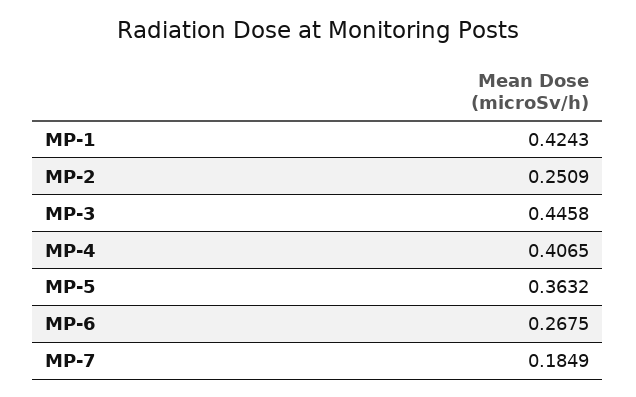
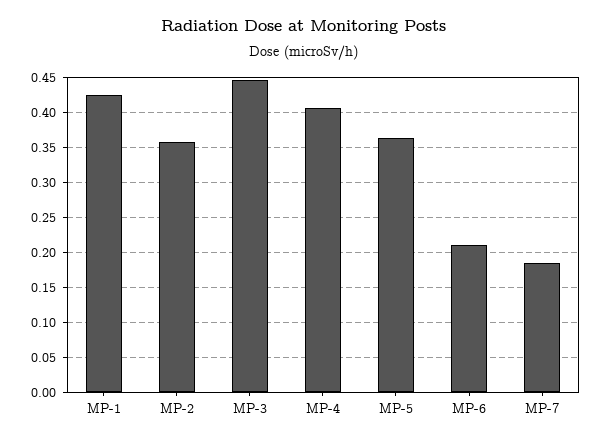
  {
    "MP-1": 0.4243,
-   "MP-2": 0.2509,
+   "MP-2": 0.36,
    "MP-3": 0.4458,
    "MP-4": 0.4065,
    "MP-5": 0.3632,
-   "MP-6": 0.2675,
+   "MP-6": 0.21,
    "MP-7": 0.1849
  }

